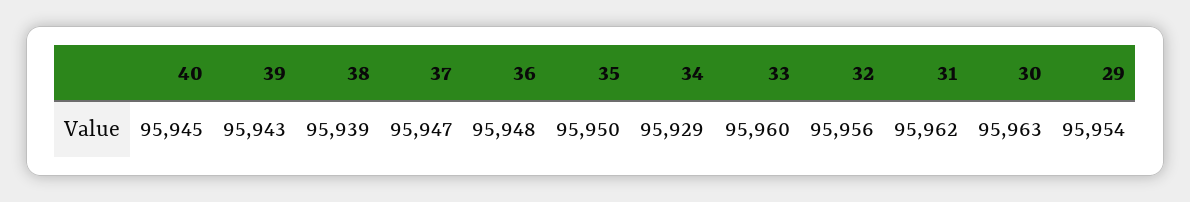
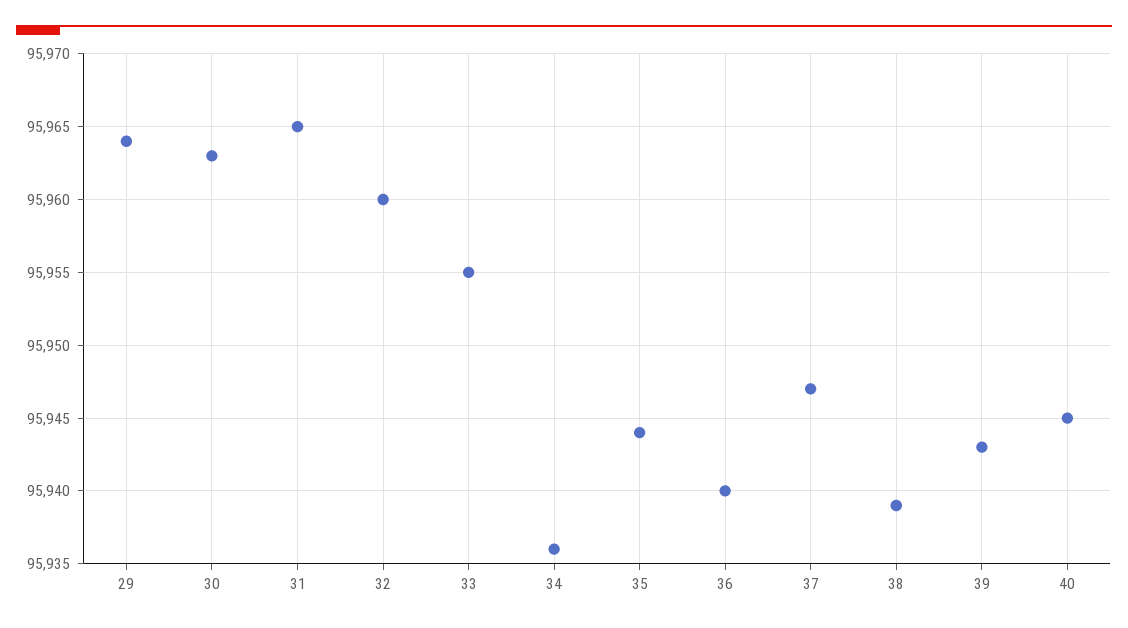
  {
    "40": 95945,
    "39": 95943,
    "38": 95939,
    "37": 95947,
-   "36": 95948,
+   "36": 95940,
-   "35": 95950,
+   "35": 95944,
-   "34": 95929,
+   "34": 95936,
-   "33": 95960,
+   "33": 95955,
-   "32": 95956,
+   "32": 95960,
-   "31": 95962,
+   "31": 95965,
    "30": 95963,
-   "29": 95954
+   "29": 95964
  }

